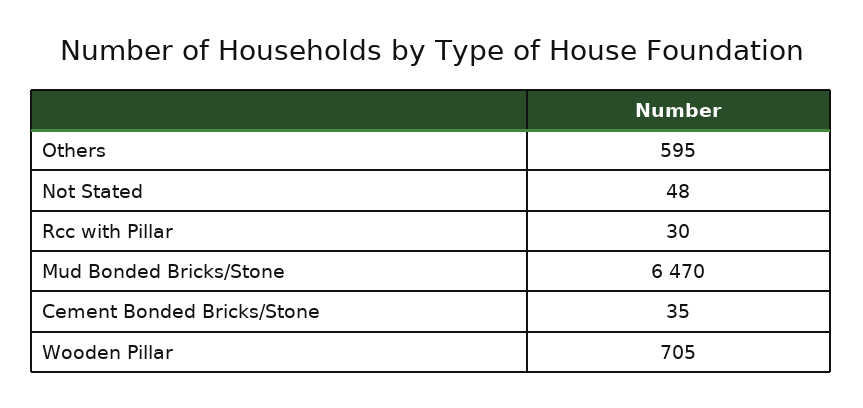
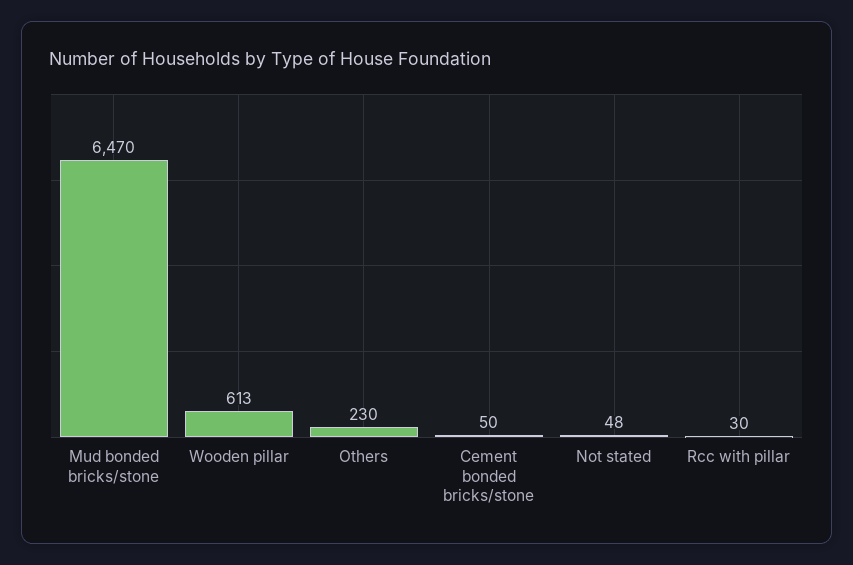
  {
-   "Others": 595,
+   "Others": 230,
    "Not Stated": 48,
    "Rcc with Pillar": 30,
    "Mud Bonded Bricks/Stone": 6470,
-   "Cement Bonded Bricks/Stone": 35,
+   "Cement Bonded Bricks/Stone": 50,
-   "Wooden Pillar": 705
+   "Wooden Pillar": 613
  }

